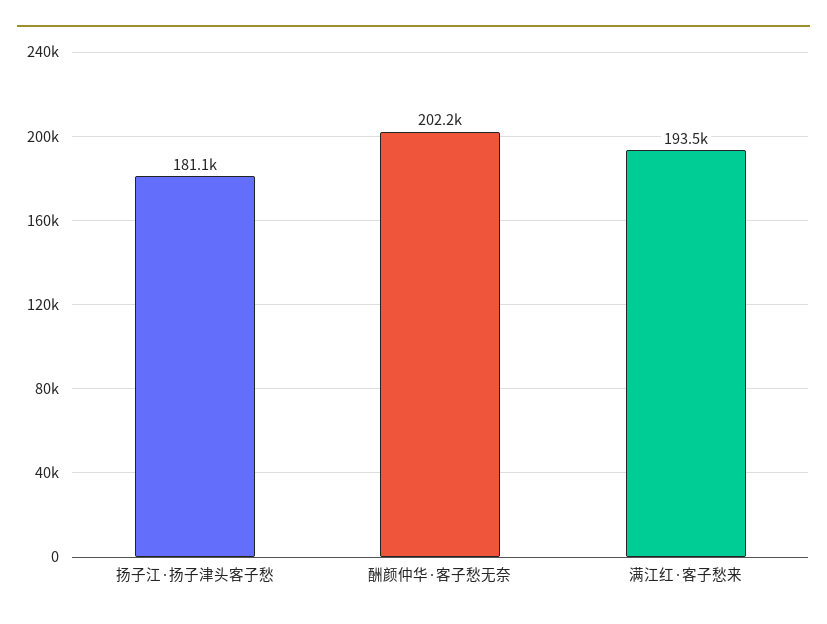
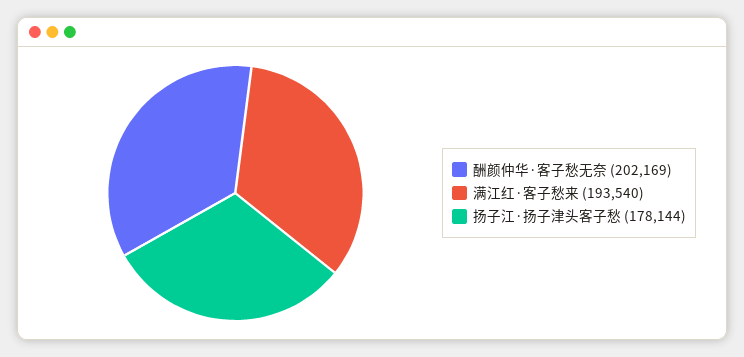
  {
-   "扬子江·扬子津头客子愁": 181100,
+   "扬子江·扬子津头客子愁": 178144,
    "酬颜仲华·客子愁无奈": 202169,
    "满江红·客子愁来": 193540
  }

